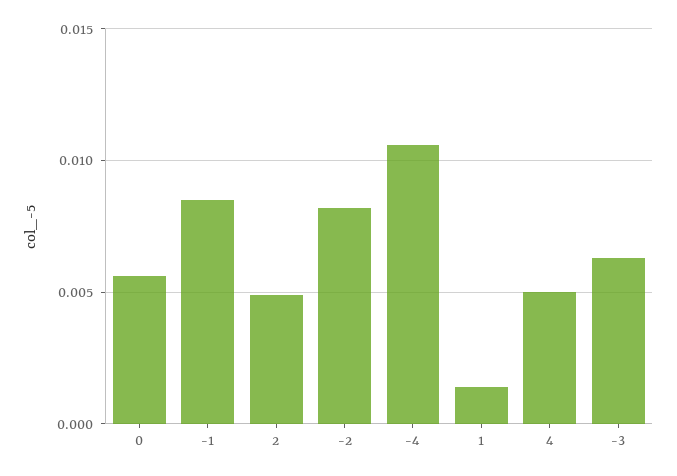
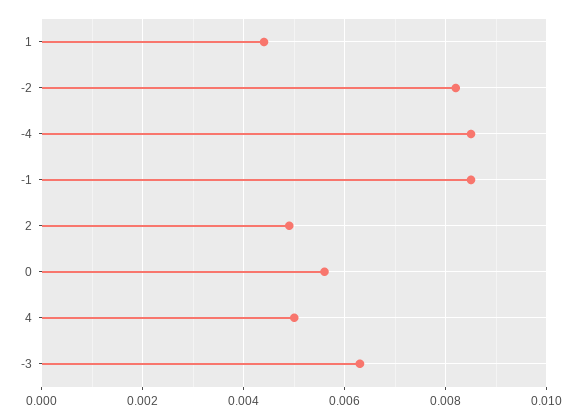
  {
    "0": 0.0055,
    "-1": 0.0085,
    "2": 0.005,
    "-2": 0.008,
-   "-4": 0.0105,
+   "-4": 0.0085,
-   "1": 0.0015,
+   "1": 0.0045,
    "4": 0.005,
    "-3": 0.0065
  }

